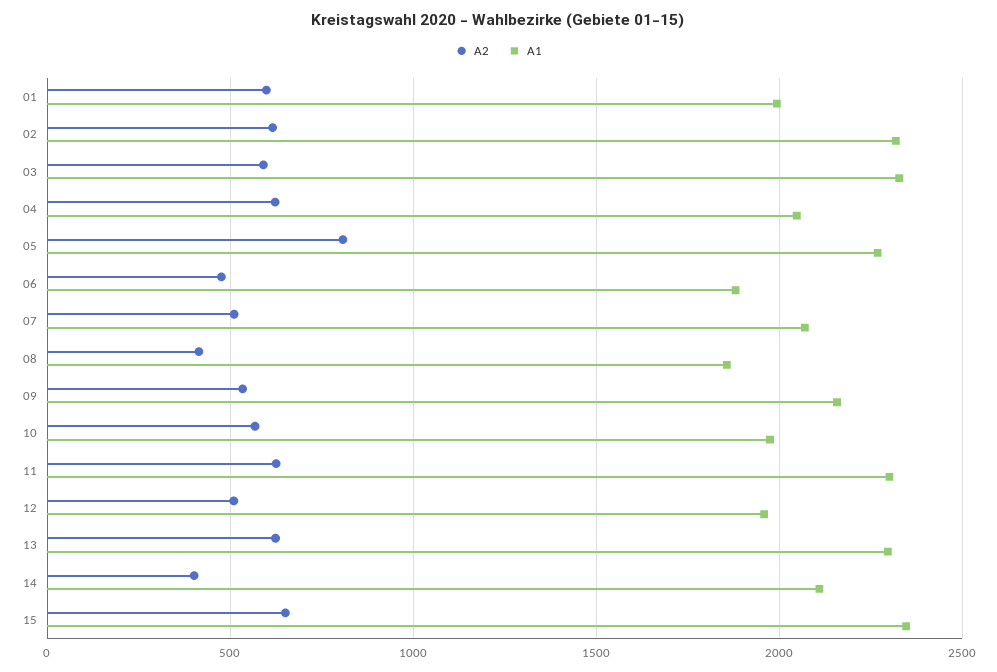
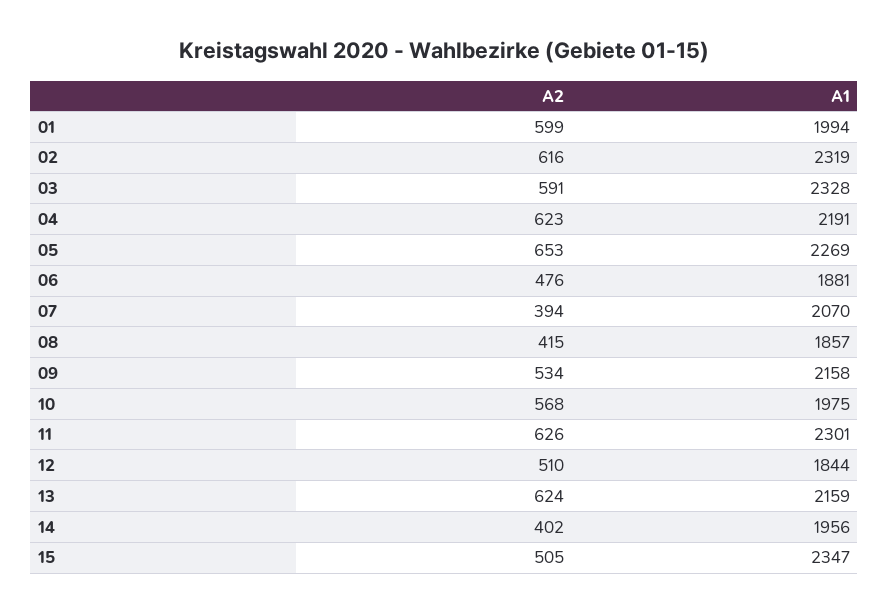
  {
    "A2": {
      "01": 599,
      "02": 616,
      "03": 591,
      "04": 623,
-     "05": 800,
+     "05": 653,
      "06": 476,
-     "07": 500,
+     "07": 394,
      "08": 415,
      "09": 534,
      "10": 568,
      "11": 626,
      "12": 510,
      "13": 624,
      "14": 402,
-     "15": 650
+     "15": 505
    },
    "A1": {
      "01": 1994,
      "02": 2319,
      "03": 2328,
-     "04": 2050,
+     "04": 2191,
      "05": 2269,
      "06": 1881,
      "07": 2070,
      "08": 1857,
      "09": 2158,
      "10": 1975,
      "11": 2301,
-     "12": 1950,
+     "12": 1844,
-     "13": 2300,
+     "13": 2159,
-     "14": 2100,
+     "14": 1956,
      "15": 2347
    }
  }

